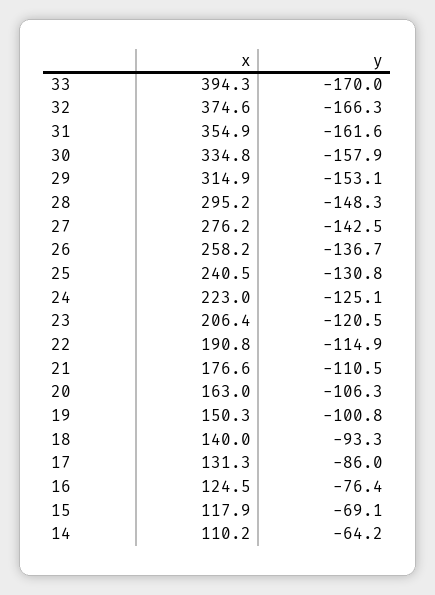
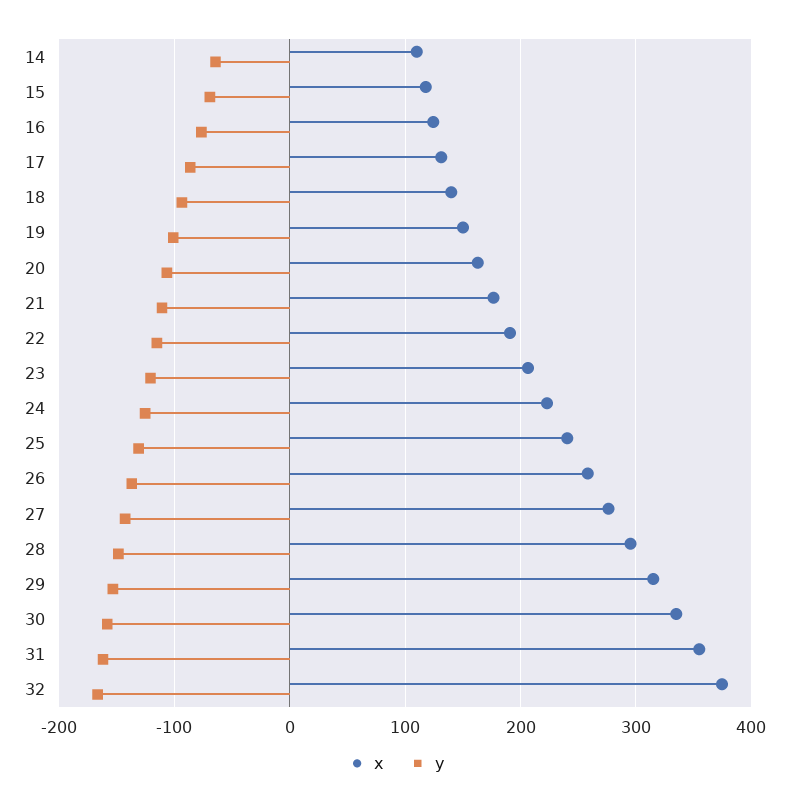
  {
    "x": {
-     "33": 394.3,
      "32": 374.6,
      "31": 354.9,
      "30": 334.8,
      "29": 314.9,
      "28": 295.2,
      "27": 276.2,
      "26": 258.2,
      "25": 240.5,
      "24": 223,
      "23": 206.4,
      "22": 190.8,
      "21": 176.6,
      "20": 163,
      "19": 150.3,
      "18": 140,
      "17": 131.3,
      "16": 124.5,
      "15": 117.9,
      "14": 110.2
    },
    "y": {
-     "33": -170,
      "32": -166.3,
      "31": -161.6,
      "30": -157.9,
      "29": -153.1,
      "28": -148.3,
      "27": -142.5,
      "26": -136.7,
      "25": -130.8,
      "24": -125.1,
      "23": -120.5,
      "22": -114.9,
      "21": -110.5,
      "20": -106.3,
      "19": -100.8,
      "18": -93.3,
      "17": -86,
      "16": -76.4,
      "15": -69.1,
      "14": -64.2
    }
  }

